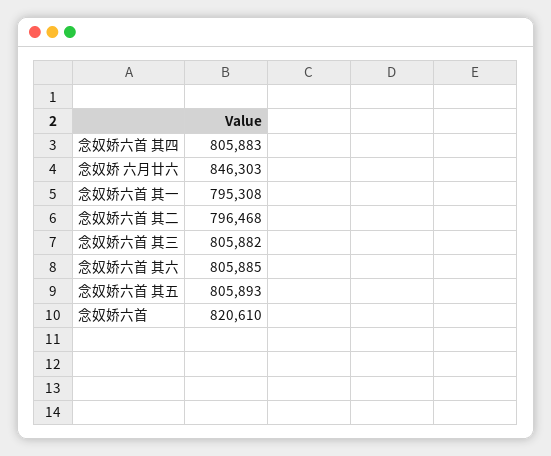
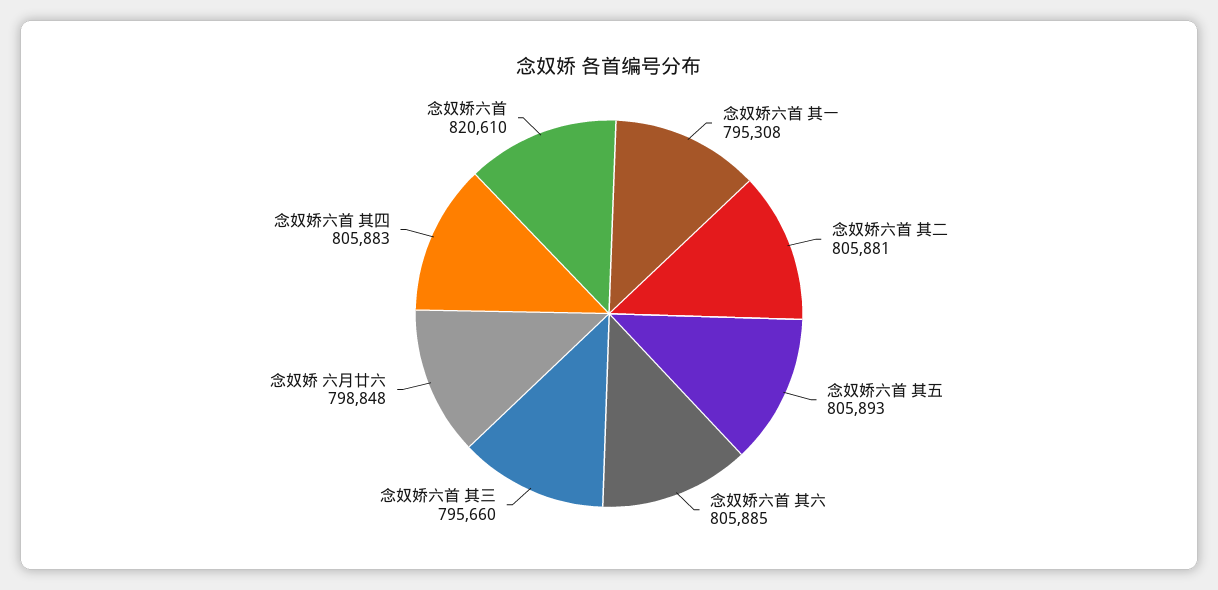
  {
    "念奴娇六首 其四": 805883,
-   "念奴娇 六月廿六": 846303,
+   "念奴娇 六月廿六": 798848,
    "念奴娇六首 其一": 795308,
-   "念奴娇六首 其二": 796468,
+   "念奴娇六首 其二": 805881,
-   "念奴娇六首 其三": 805882,
+   "念奴娇六首 其三": 795660,
    "念奴娇六首 其六": 805885,
    "念奴娇六首 其五": 805893,
    "念奴娇六首": 820610
  }

